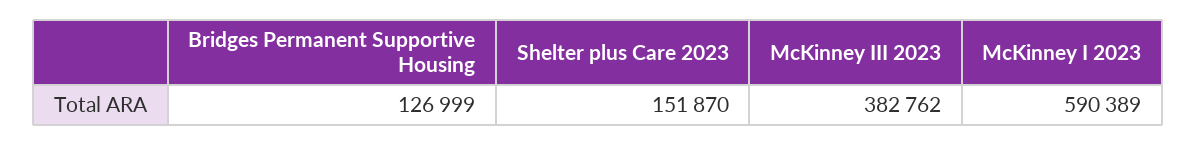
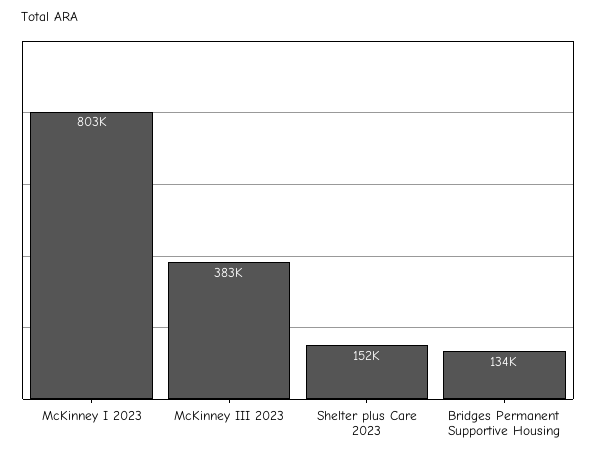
  {
-   "Bridges Permanent Supportive Housing": 126999,
+   "Bridges Permanent Supportive Housing": 134000,
    "Shelter plus Care 2023": 151870,
    "McKinney III 2023": 382762,
-   "McKinney I 2023": 590389
+   "McKinney I 2023": 803000
  }

